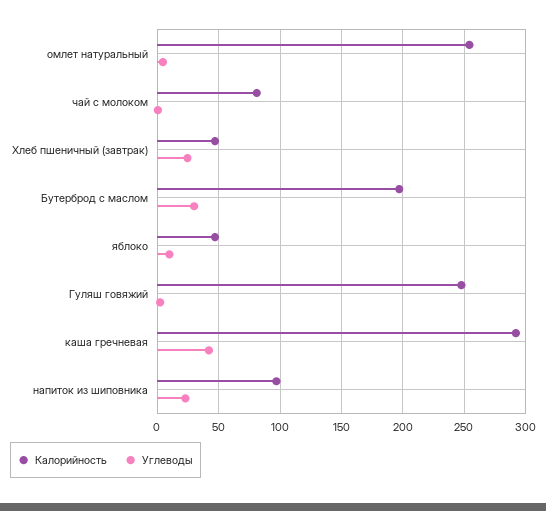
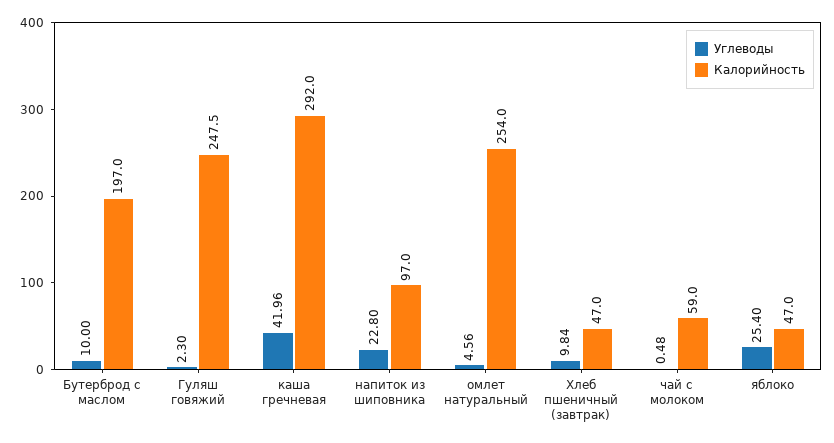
  {
    "Калорийность": {
      "омлет натуральный": 254,
-     "чай с молоком": 80,
+     "чай с молоком": 59,
      "Хлеб пшеничный (завтрак)": 47,
      "Бутерброд с маслом": 197,
      "яблоко": 47,
      "Гуляш говяжий": 247.5,
      "каша гречневая": 292,
      "напиток из шиповника": 97
    },
    "Углеводы": {
      "омлет натуральный": 4.56,
      "чай с молоком": 0.48,
-     "Хлеб пшеничный (завтрак)": 25,
+     "Хлеб пшеничный (завтрак)": 9.84,
-     "Бутерброд с маслом": 30,
+     "Бутерброд с маслом": 10,
-     "яблоко": 10,
+     "яблоко": 25.4,
      "Гуляш говяжий": 2.3,
      "каша гречневая": 41.96,
      "напиток из шиповника": 22.8
    }
  }

